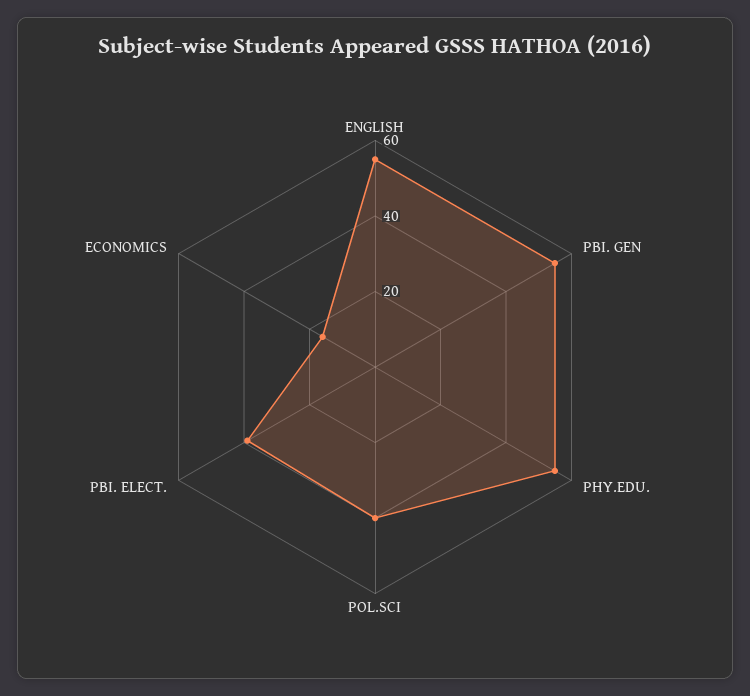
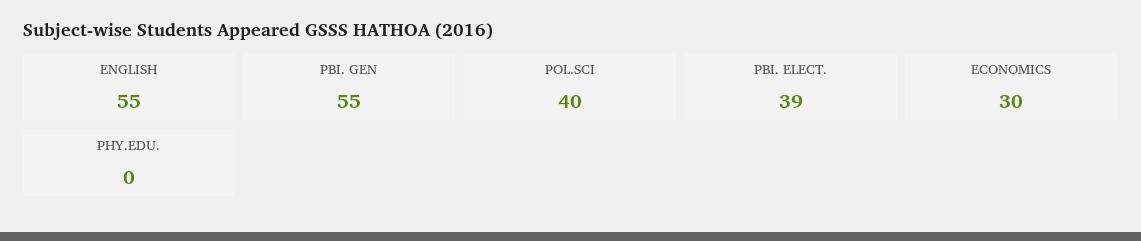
  {
    "ENGLISH": 55,
    "PBI. GEN": 55,
-   "PHY.EDU.": 55,
+   "PHY.EDU.": 0,
    "POL.SCI": 40,
    "PBI. ELECT.": 39,
-   "ECONOMICS": 15
+   "ECONOMICS": 30
  }

